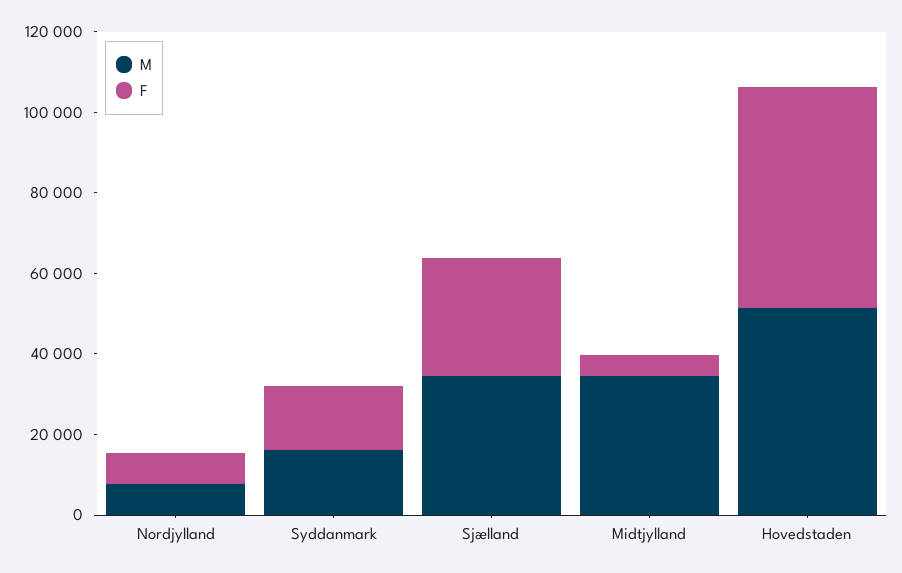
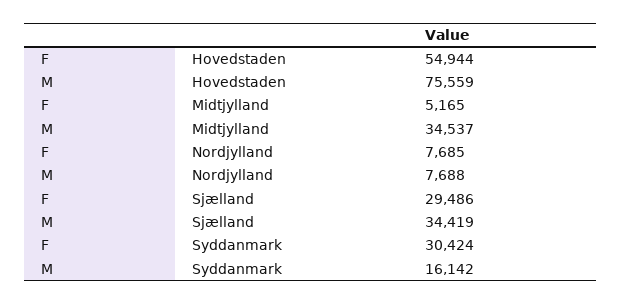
  {
    "M": {
      "Nordjylland": 7688,
      "Syddanmark": 16142,
      "Sjælland": 34419,
      "Midtjylland": 34537,
-     "Hovedstaden": 50000
+     "Hovedstaden": 75559
    },
    "F": {
      "Nordjylland": 7685,
-     "Syddanmark": 15000,
+     "Syddanmark": 30424,
      "Sjælland": 29486,
      "Midtjylland": 5165,
      "Hovedstaden": 54944
    }
  }

